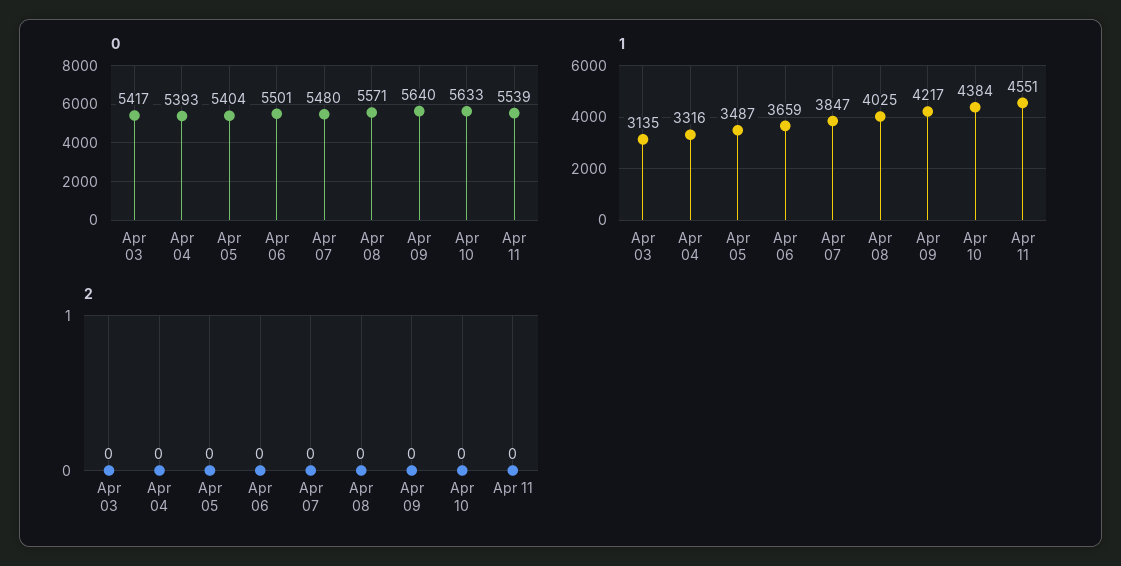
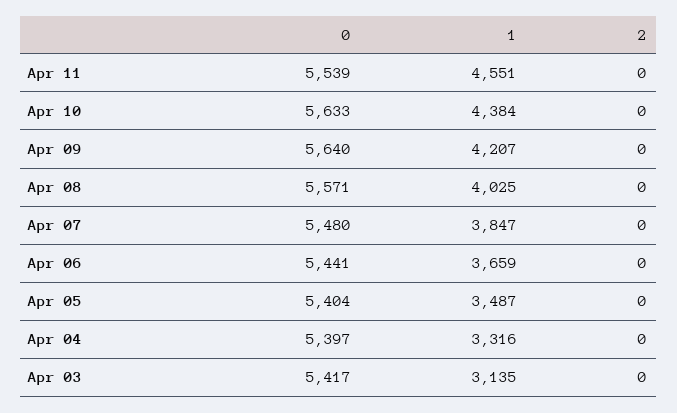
  {
    "0": {
      "Apr 03": 5417,
-     "Apr 04": 5393,
+     "Apr 04": 5397,
      "Apr 05": 5404,
-     "Apr 06": 5501,
+     "Apr 06": 5441,
      "Apr 07": 5480,
      "Apr 08": 5571,
      "Apr 09": 5640,
      "Apr 10": 5633,
      "Apr 11": 5539
    },
    "1": {
      "Apr 03": 3135,
      "Apr 04": 3316,
      "Apr 05": 3487,
      "Apr 06": 3659,
      "Apr 07": 3847,
      "Apr 08": 4025,
-     "Apr 09": 4217,
+     "Apr 09": 4207,
      "Apr 10": 4384,
      "Apr 11": 4551
    },
    "2": {
      "Apr 03": 0,
      "Apr 04": 0,
      "Apr 05": 0,
      "Apr 06": 0,
      "Apr 07": 0,
      "Apr 08": 0,
      "Apr 09": 0,
      "Apr 10": 0,
      "Apr 11": 0
    }
  }

